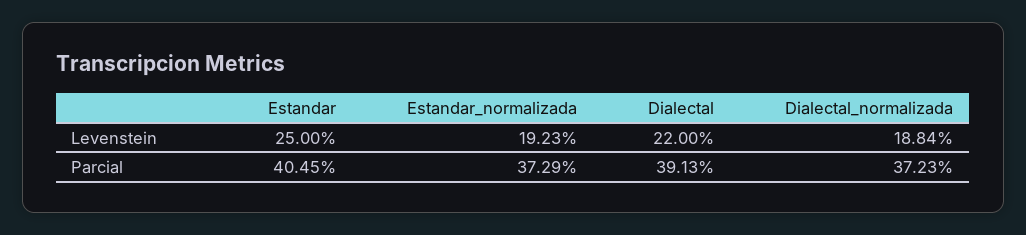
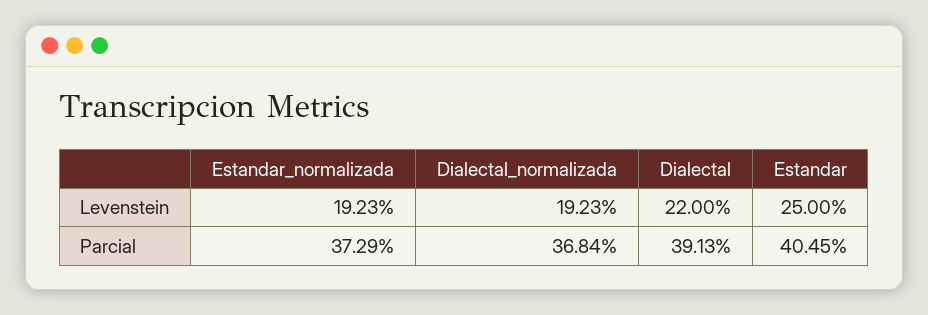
  {
    "Estandar": {
      "Levenstein": 25,
      "Parcial": 40.45
    },
    "Estandar_normalizada": {
      "Levenstein": 19.23,
      "Parcial": 37.29
    },
    "Dialectal": {
      "Levenstein": 22,
      "Parcial": 39.13
    },
    "Dialectal_normalizada": {
-     "Levenstein": 18.84,
+     "Levenstein": 19.23,
-     "Parcial": 37.23
+     "Parcial": 36.84
    }
  }

